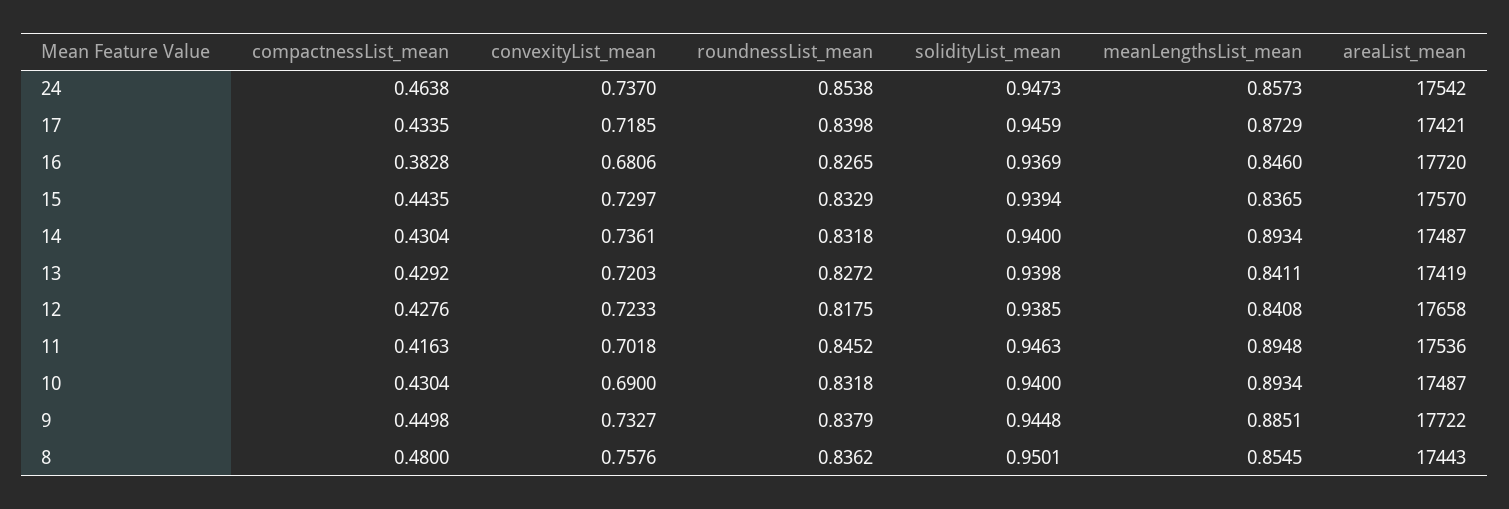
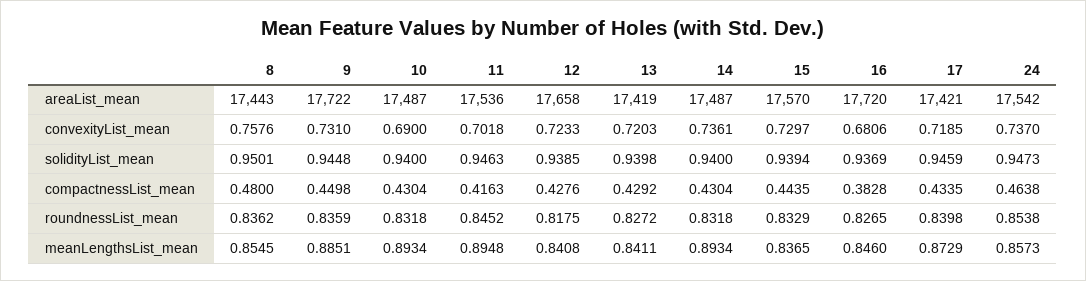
  {
    "compactnessList_mean": {
      "24": 0.4638,
      "17": 0.4335,
      "16": 0.3828,
      "15": 0.4435,
      "14": 0.4304,
      "13": 0.4292,
      "12": 0.4276,
      "11": 0.4163,
      "10": 0.4304,
      "9": 0.4498,
      "8": 0.48
    },
    "convexityList_mean": {
      "24": 0.737,
      "17": 0.7185,
      "16": 0.6806,
      "15": 0.7297,
      "14": 0.7361,
      "13": 0.7203,
      "12": 0.7233,
      "11": 0.7018,
      "10": 0.69,
-     "9": 0.7327,
+     "9": 0.731,
      "8": 0.7576
    },
    "roundnessList_mean": {
      "24": 0.8538,
      "17": 0.8398,
      "16": 0.8265,
      "15": 0.8329,
      "14": 0.8318,
      "13": 0.8272,
      "12": 0.8175,
      "11": 0.8452,
      "10": 0.8318,
-     "9": 0.8379,
+     "9": 0.8359,
      "8": 0.8362
    },
    "solidityList_mean": {
      "24": 0.9473,
      "17": 0.9459,
      "16": 0.9369,
      "15": 0.9394,
      "14": 0.94,
      "13": 0.9398,
      "12": 0.9385,
      "11": 0.9463,
      "10": 0.94,
      "9": 0.9448,
      "8": 0.9501
    },
    "meanLengthsList_mean": {
      "24": 0.8573,
      "17": 0.8729,
      "16": 0.846,
      "15": 0.8365,
      "14": 0.8934,
      "13": 0.8411,
      "12": 0.8408,
      "11": 0.8948,
      "10": 0.8934,
      "9": 0.8851,
      "8": 0.8545
    },
    "areaList_mean": {
      "24": 17542,
      "17": 17421,
      "16": 17720,
      "15": 17570,
      "14": 17487,
      "13": 17419,
      "12": 17658,
      "11": 17536,
      "10": 17487,
      "9": 17722,
      "8": 17443
    }
  }

